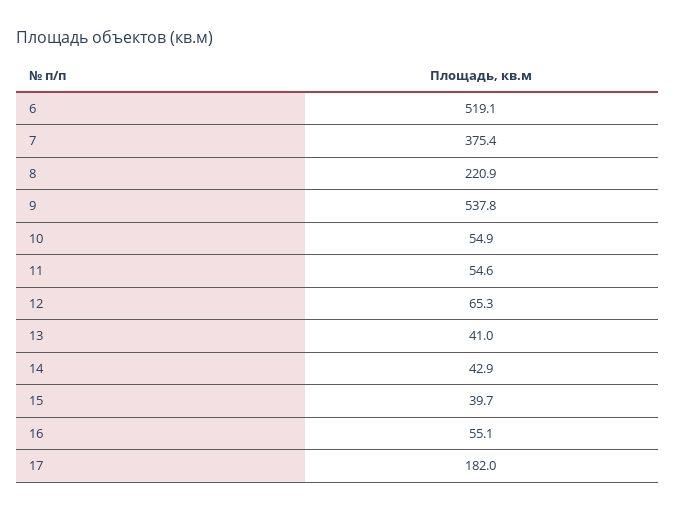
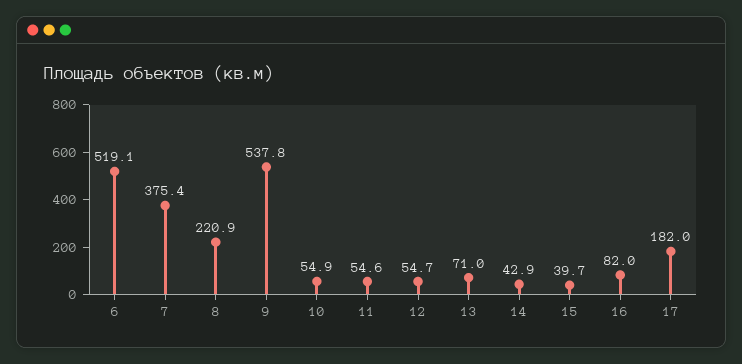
  {
    "6": 519.1,
    "7": 375.4,
    "8": 220.9,
    "9": 537.8,
    "10": 54.9,
    "11": 54.6,
-   "12": 65.3,
+   "12": 54.7,
-   "13": 41,
+   "13": 71,
    "14": 42.9,
    "15": 39.7,
-   "16": 55.1,
+   "16": 82,
    "17": 182
  }

